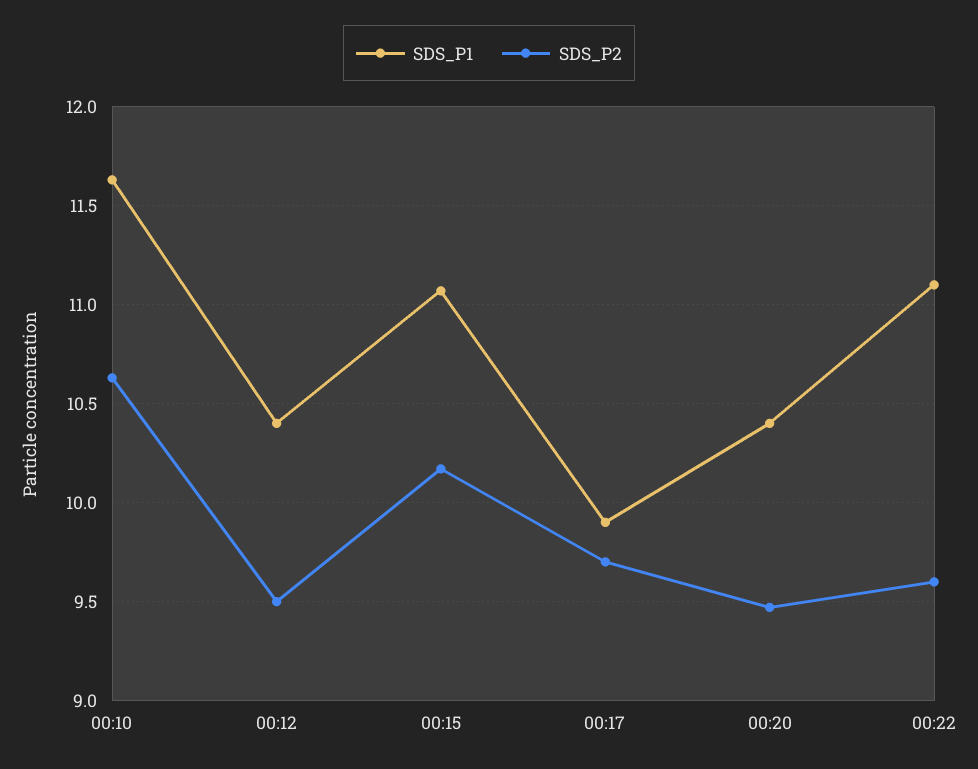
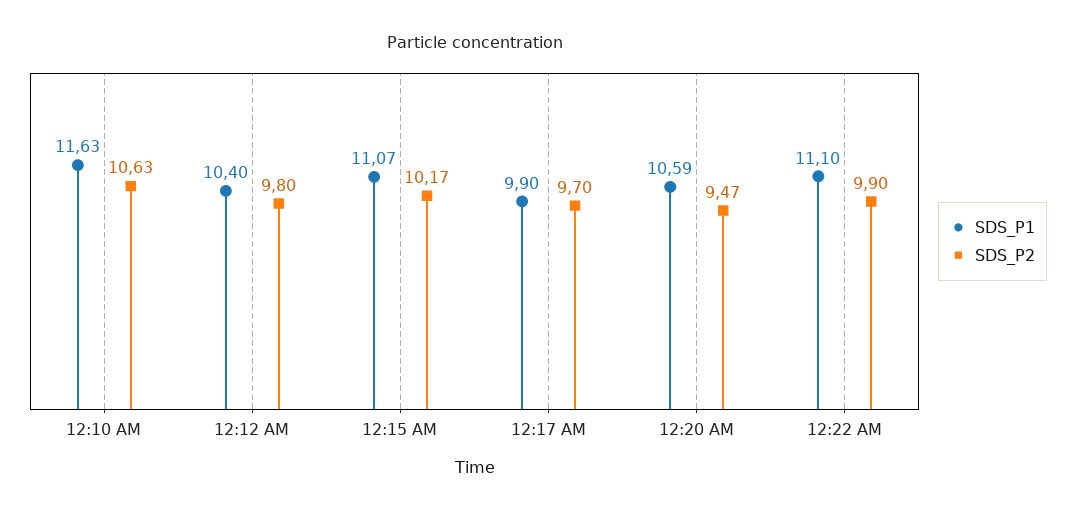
  {
    "SDS_P1": {
      "00:10": 11.63,
      "00:12": 10.4,
      "00:15": 11.07,
      "00:17": 9.9,
-     "00:20": 10.4,
+     "00:20": 10.59,
      "00:22": 11.1
    },
    "SDS_P2": {
      "00:10": 10.63,
-     "00:12": 9.5,
+     "00:12": 9.8,
      "00:15": 10.17,
      "00:17": 9.7,
      "00:20": 9.47,
-     "00:22": 9.6
+     "00:22": 9.9
    }
  }

